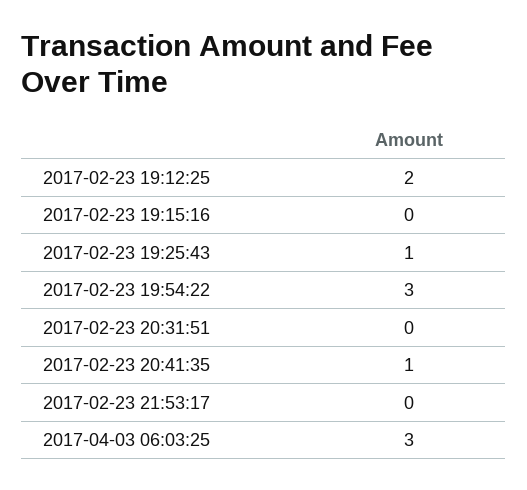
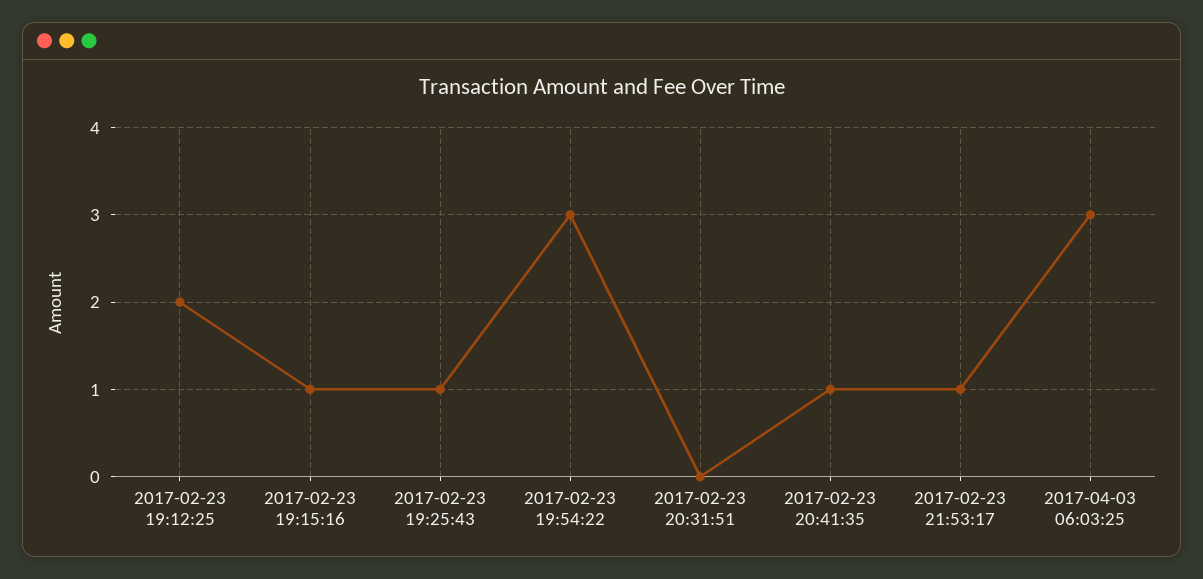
  {
    "2017-02-23 19:12:25": 2,
-   "2017-02-23 19:15:16": 0,
+   "2017-02-23 19:15:16": 1,
    "2017-02-23 19:25:43": 1,
    "2017-02-23 19:54:22": 3,
    "2017-02-23 20:31:51": 0,
    "2017-02-23 20:41:35": 1,
-   "2017-02-23 21:53:17": 0,
+   "2017-02-23 21:53:17": 1,
    "2017-04-03 06:03:25": 3
  }

